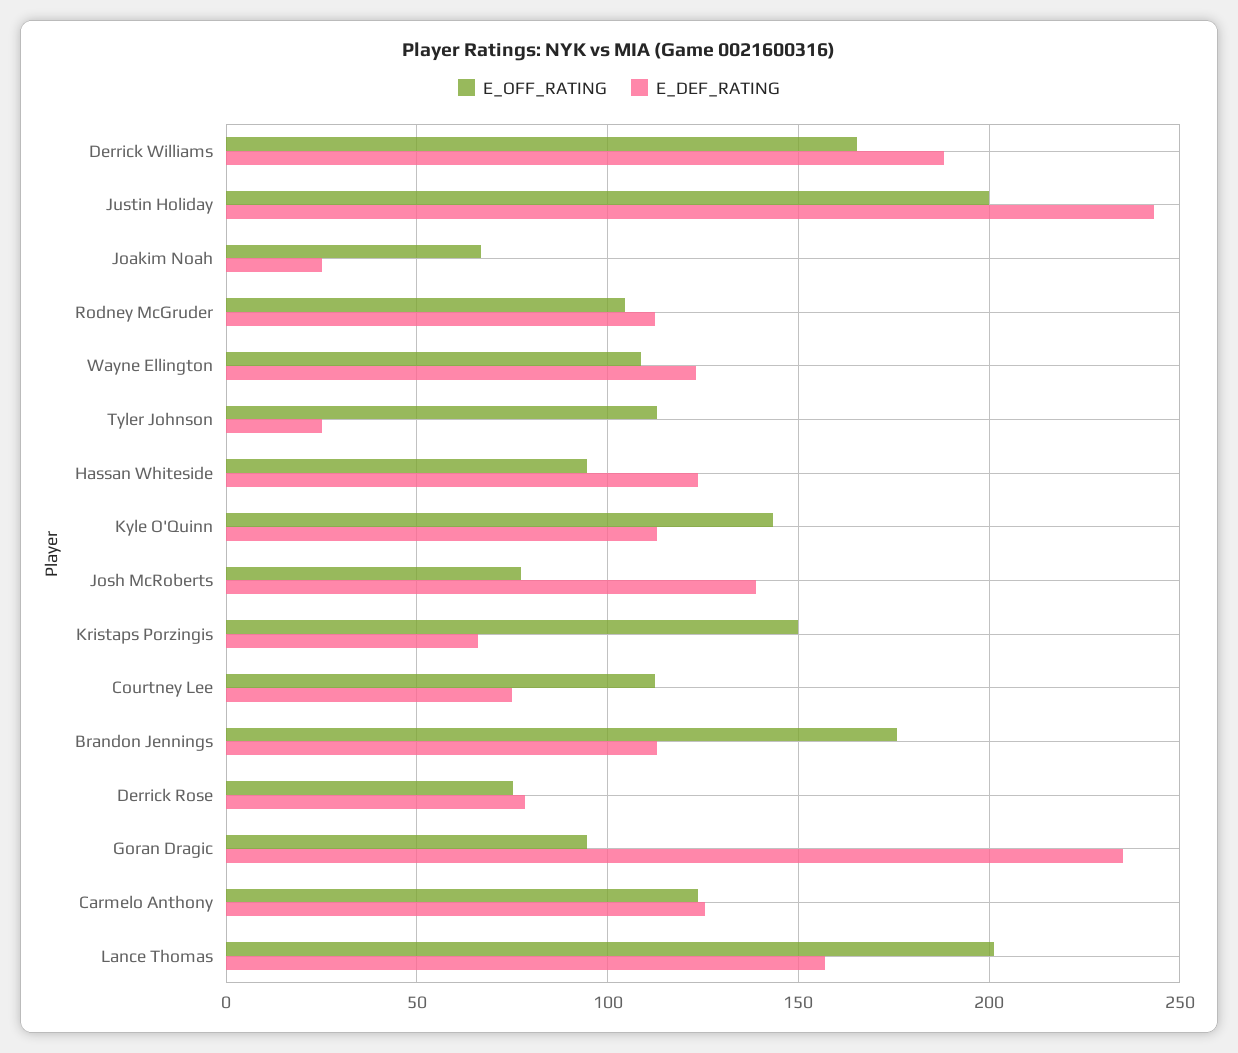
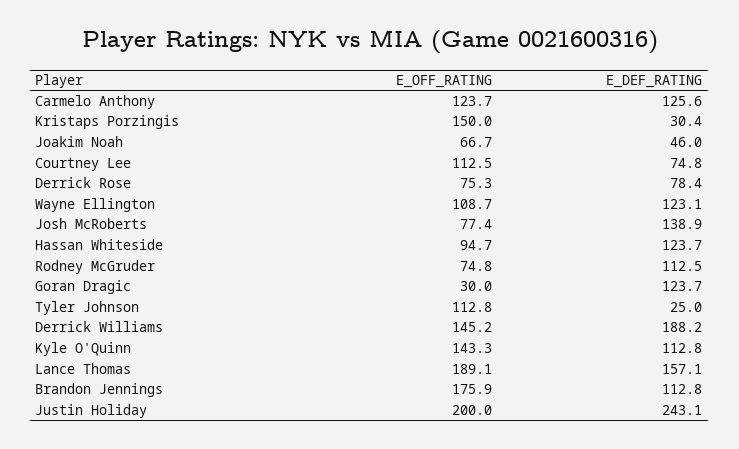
  {
    "E_OFF_RATING": {
-     "Derrick Williams": 165,
+     "Derrick Williams": 145.2,
      "Justin Holiday": 200,
      "Joakim Noah": 66.7,
-     "Rodney McGruder": 105,
+     "Rodney McGruder": 74.8,
      "Wayne Ellington": 108.7,
      "Tyler Johnson": 112.8,
      "Hassan Whiteside": 94.7,
      "Kyle O'Quinn": 143.3,
      "Josh McRoberts": 77.4,
      "Kristaps Porzingis": 150,
      "Courtney Lee": 112.5,
      "Brandon Jennings": 175.9,
      "Derrick Rose": 75.3,
-     "Goran Dragic": 95,
+     "Goran Dragic": 30,
      "Carmelo Anthony": 123.7,
-     "Lance Thomas": 200
+     "Lance Thomas": 189.1
    },
    "E_DEF_RATING": {
      "Derrick Williams": 188.2,
      "Justin Holiday": 243.1,
-     "Joakim Noah": 25,
+     "Joakim Noah": 46,
      "Rodney McGruder": 112.5,
      "Wayne Ellington": 123.1,
      "Tyler Johnson": 25,
      "Hassan Whiteside": 123.7,
      "Kyle O'Quinn": 112.8,
      "Josh McRoberts": 138.9,
-     "Kristaps Porzingis": 65,
+     "Kristaps Porzingis": 30.4,
      "Courtney Lee": 74.8,
      "Brandon Jennings": 112.8,
      "Derrick Rose": 78.4,
-     "Goran Dragic": 235,
+     "Goran Dragic": 123.7,
      "Carmelo Anthony": 125.6,
      "Lance Thomas": 157.1
    }
  }

